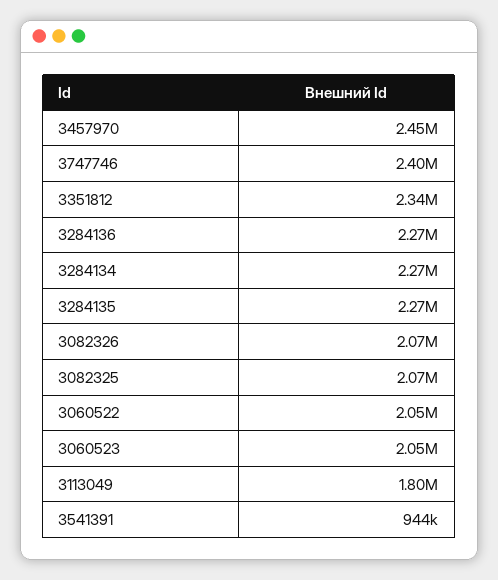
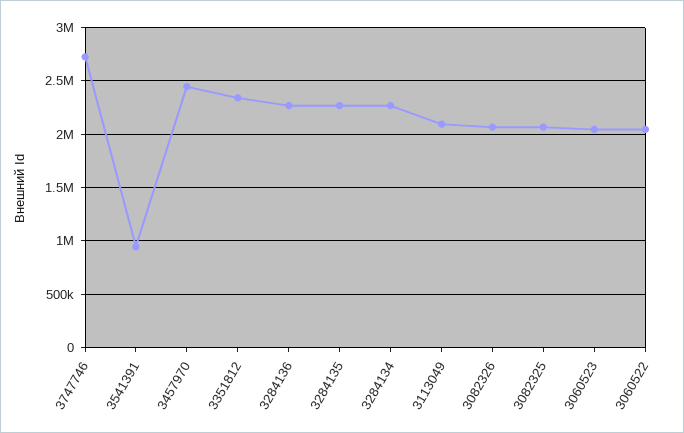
  {
    "3457970": 2450000,
-   "3747746": 2400000,
+   "3747746": 2700000,
    "3351812": 2340000,
    "3284136": 2270000,
    "3284134": 2270000,
    "3284135": 2270000,
    "3082326": 2070000,
    "3082325": 2070000,
    "3060522": 2050000,
    "3060523": 2050000,
-   "3113049": 1800000,
+   "3113049": 2100000,
    "3541391": 944000
  }

